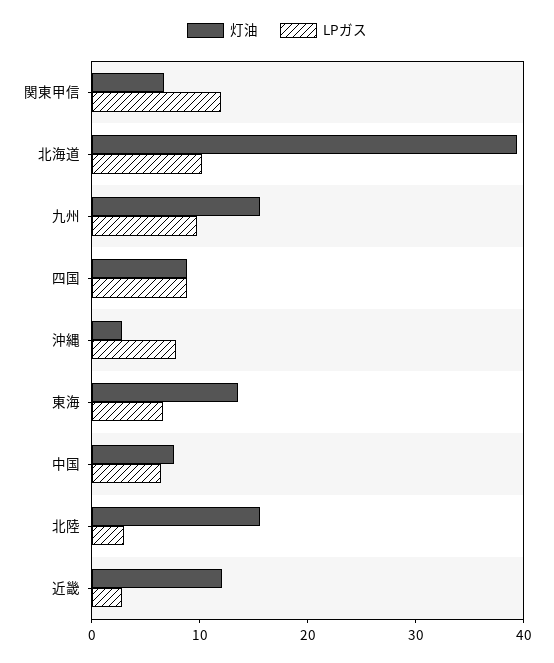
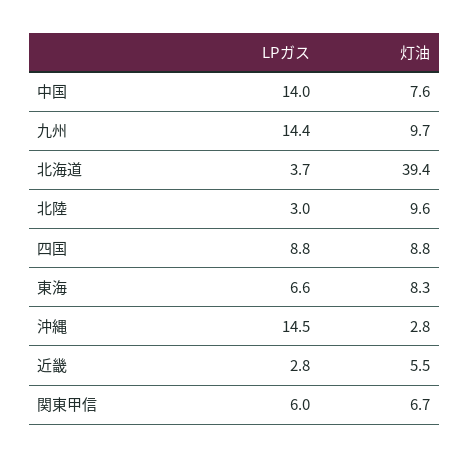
  {
    "灯油": {
      "関東甲信": 6.7,
      "北海道": 39.4,
-     "九州": 16,
+     "九州": 9.7,
      "四国": 8.8,
      "沖縄": 2.8,
-     "東海": 14,
+     "東海": 8.3,
      "中国": 7.6,
-     "北陸": 16,
+     "北陸": 9.6,
-     "近畿": 12
+     "近畿": 5.5
    },
    "LPガス": {
-     "関東甲信": 12,
+     "関東甲信": 6,
-     "北海道": 10,
+     "北海道": 3.7,
-     "九州": 10,
+     "九州": 14.4,
      "四国": 8.8,
-     "沖縄": 8,
+     "沖縄": 14.5,
      "東海": 6.6,
-     "中国": 6,
+     "中国": 14,
      "北陸": 3,
      "近畿": 2.8
    }
  }

